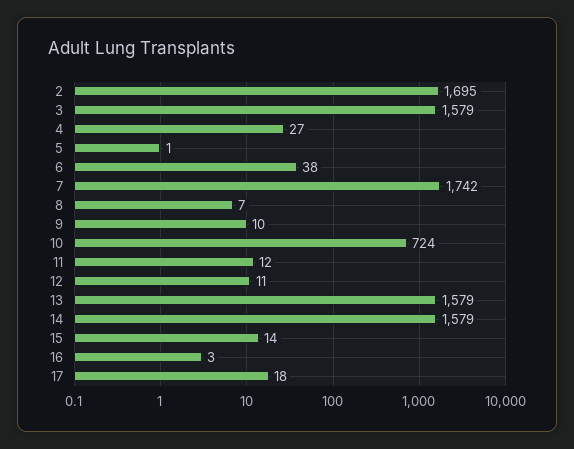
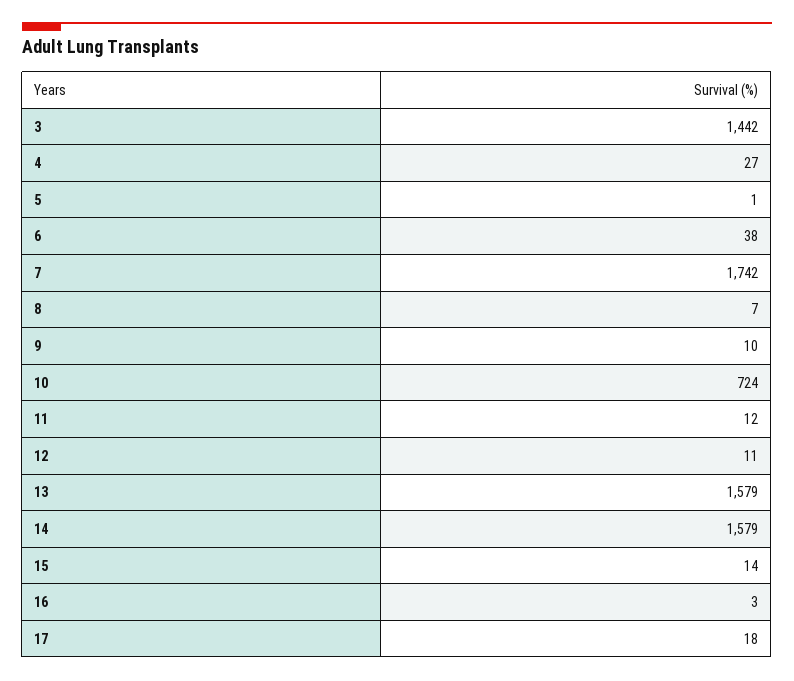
  {
-   "2": 1695,
-   "3": 1579,
+   "3": 1442,
    "4": 27,
    "5": 1,
    "6": 38,
    "7": 1742,
    "8": 7,
    "9": 10,
    "10": 724,
    "11": 12,
    "12": 11,
    "13": 1579,
    "14": 1579,
    "15": 14,
    "16": 3,
    "17": 18
  }

